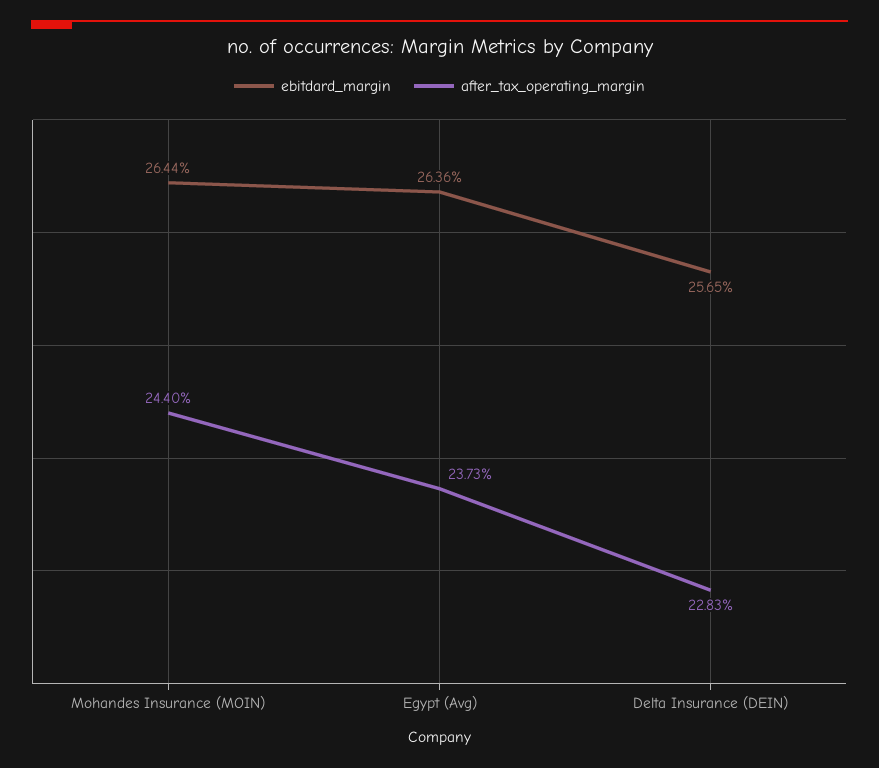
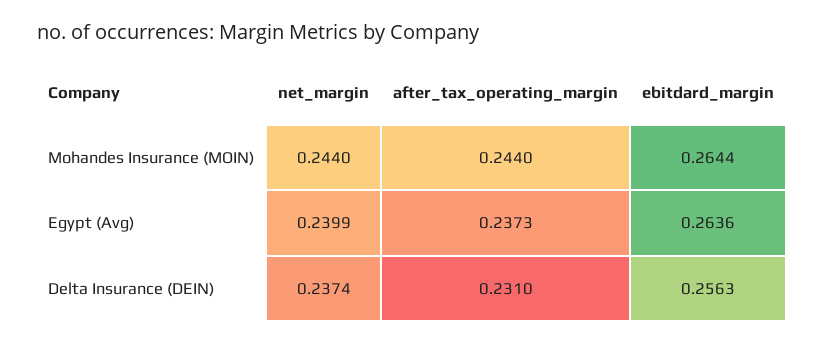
  {
    "ebitdard_margin": {
      "Mohandes Insurance (MOIN)": 0.2644,
      "Egypt (Avg)": 0.2636,
-     "Delta Insurance (DEIN)": 0.2565
+     "Delta Insurance (DEIN)": 0.2563
    },
    "after_tax_operating_margin": {
      "Mohandes Insurance (MOIN)": 0.244,
      "Egypt (Avg)": 0.2373,
-     "Delta Insurance (DEIN)": 0.2283
+     "Delta Insurance (DEIN)": 0.231
-   }
+   },
+   "net_margin": {
+     "Mohandes Insurance (MOIN)": 0.244,
+     "Egypt (Avg)": 0.2399,
+     "Delta Insurance (DEIN)": 0.2374
+   }
  }

